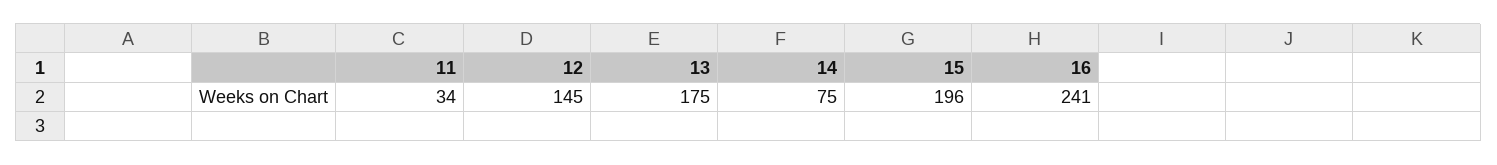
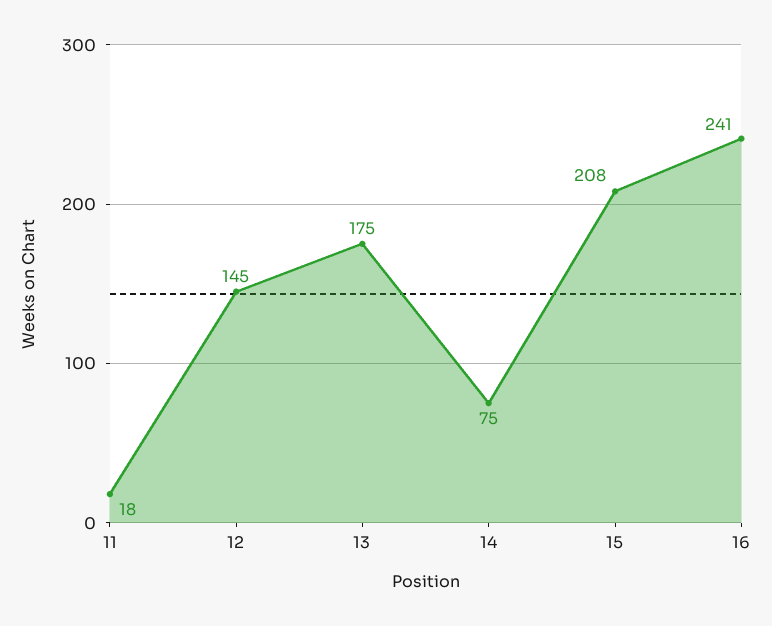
  {
-   "11": 34,
+   "11": 18,
    "12": 145,
    "13": 175,
    "14": 75,
-   "15": 196,
+   "15": 208,
    "16": 241
  }

